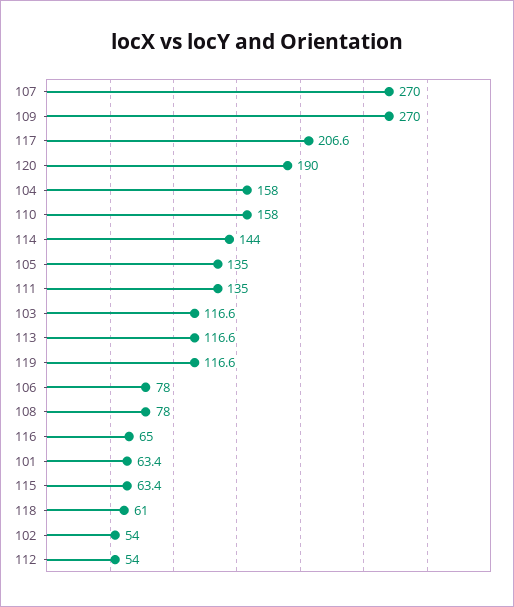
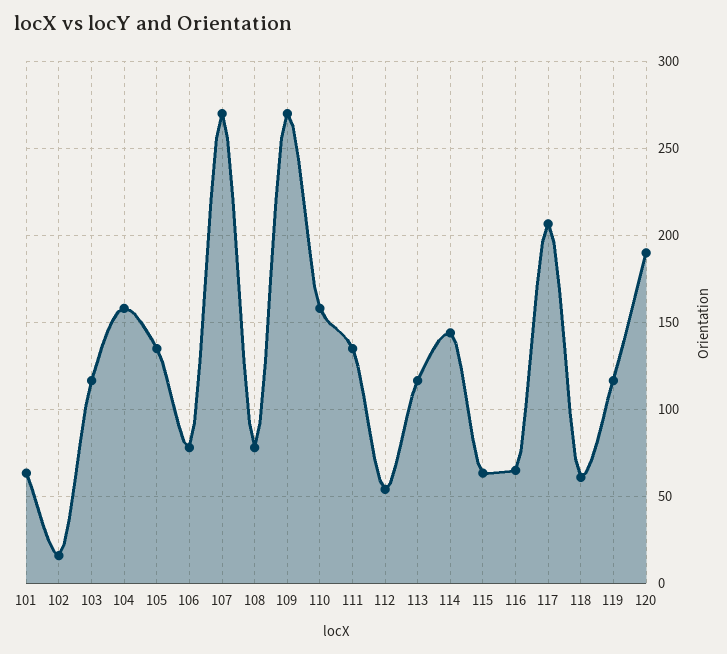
  {
    "107": 270,
    "109": 270,
    "117": 206.6,
    "120": 190,
    "104": 158,
    "110": 158,
    "114": 144,
    "105": 135,
    "111": 135,
    "103": 116.6,
    "113": 116.6,
    "119": 116.6,
    "106": 78,
    "108": 78,
    "116": 65,
    "101": 63.4,
    "115": 63.4,
    "118": 61,
-   "102": 54,
+   "102": 15,
    "112": 54
  }

